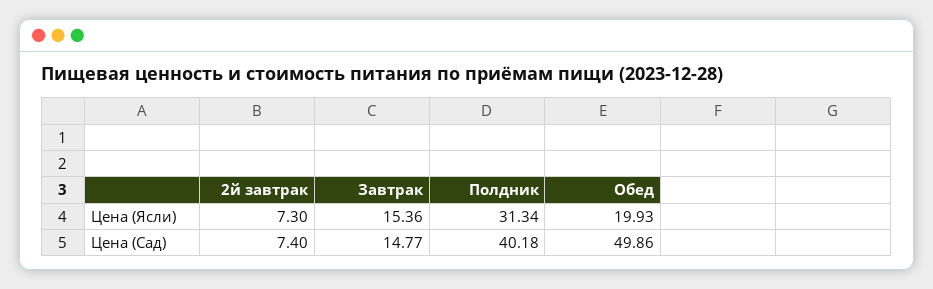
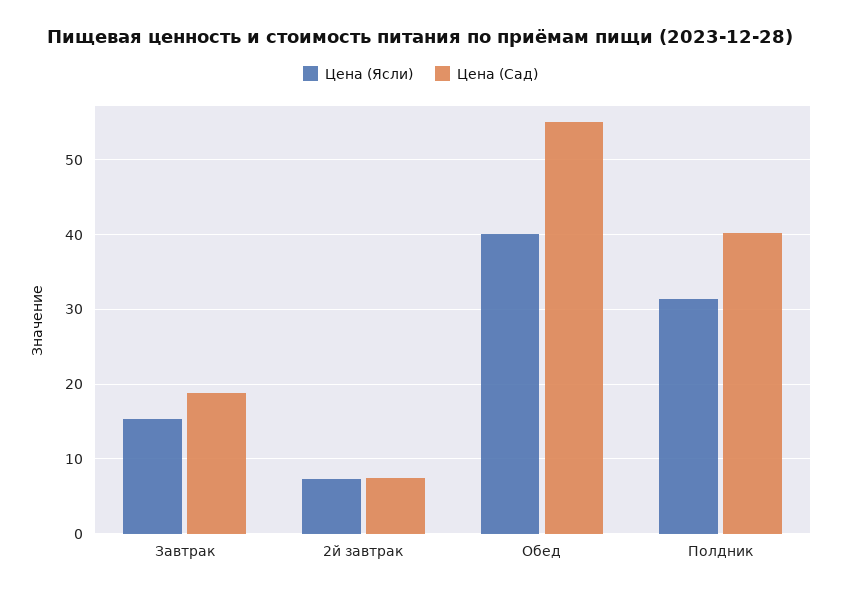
  {
    "Цена (Ясли)": {
      "2й завтрак": 7.3,
      "Завтрак": 15.36,
      "Полдник": 31.34,
-     "Обед": 19.93
+     "Обед": 40
    },
    "Цена (Сад)": {
      "2й завтрак": 7.4,
-     "Завтрак": 14.77,
+     "Завтрак": 19,
      "Полдник": 40.18,
-     "Обед": 49.86
+     "Обед": 55
    }
  }

